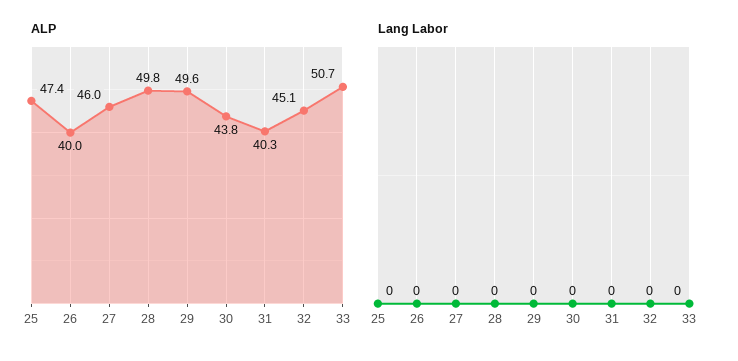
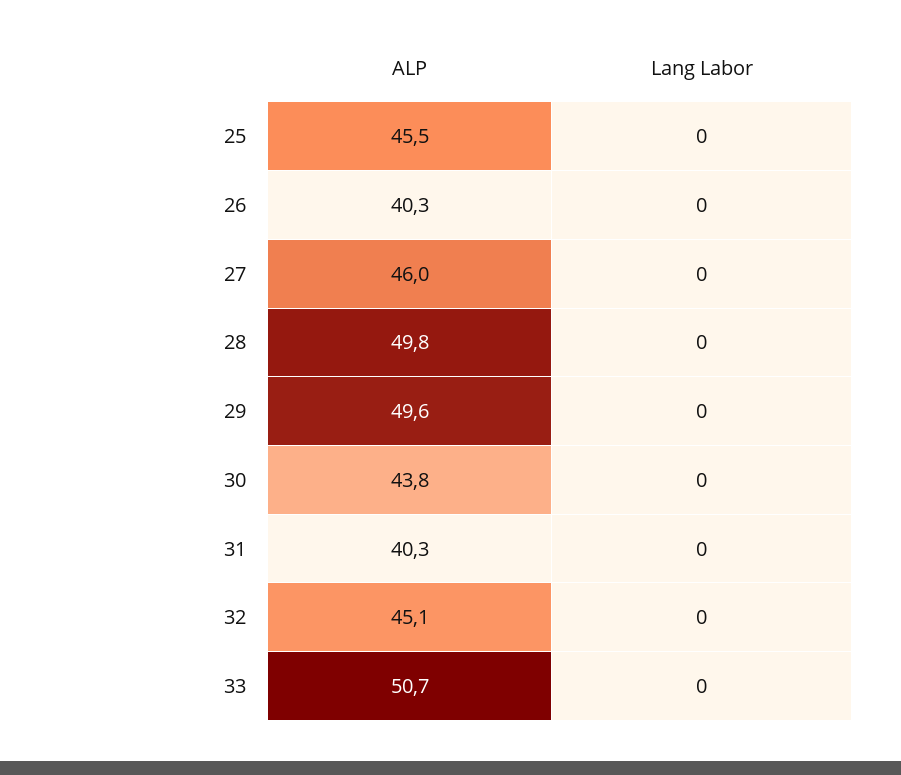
  {
    "ALP": {
-     "25": 47.4,
+     "25": 45.5,
-     "26": 40,
+     "26": 40.3,
      "27": 46,
      "28": 49.8,
      "29": 49.6,
      "30": 43.8,
      "31": 40.3,
      "32": 45.1,
      "33": 50.7
    },
    "Lang Labor": {
      "25": 0,
      "26": 0,
      "27": 0,
      "28": 0,
      "29": 0,
      "30": 0,
      "31": 0,
      "32": 0,
      "33": 0
    }
  }

